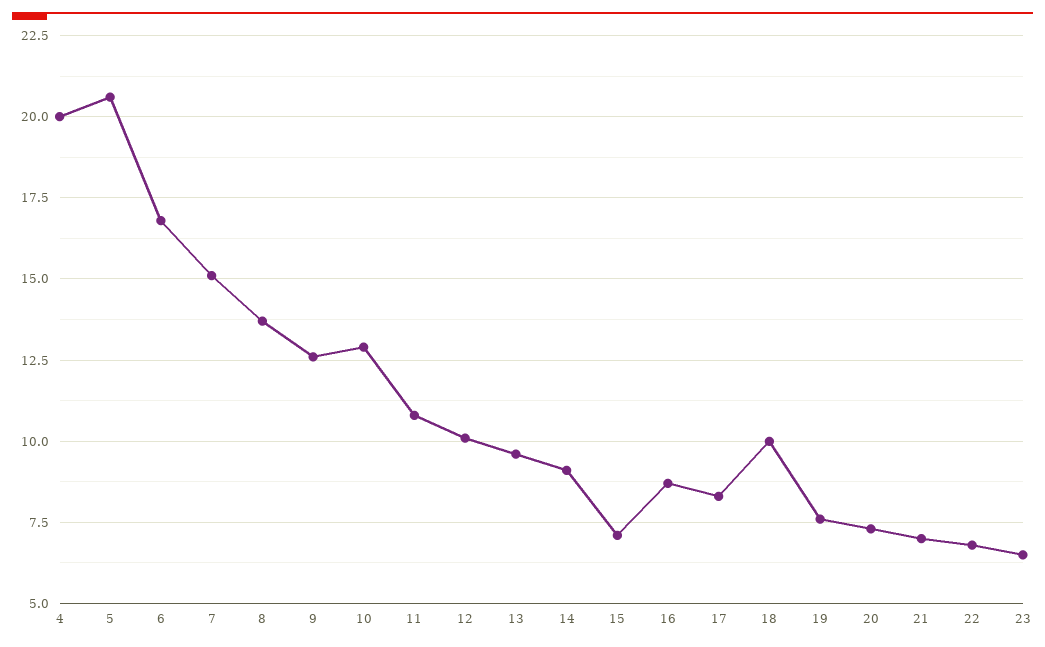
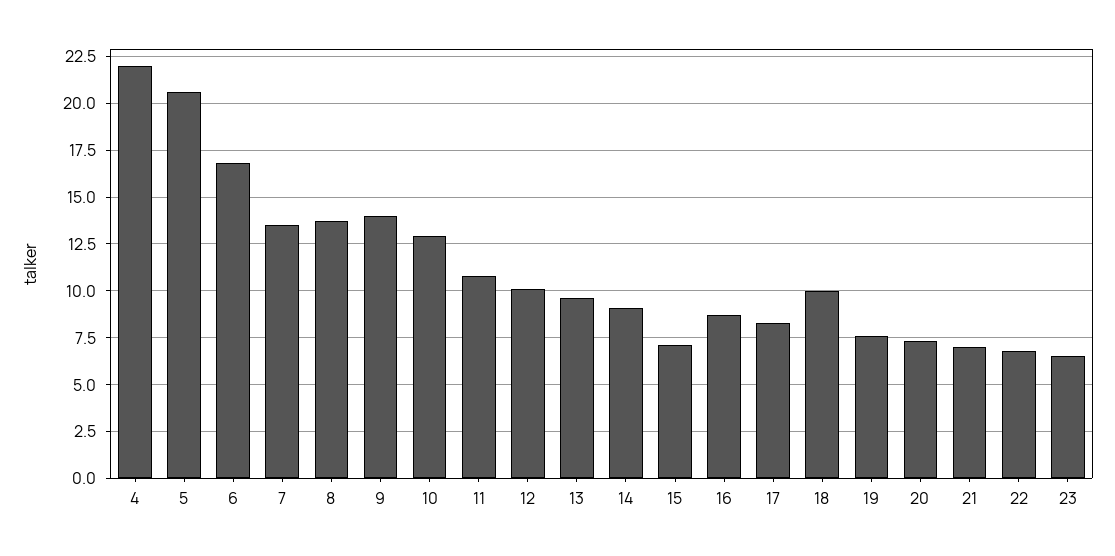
  {
-   "4": 20,
+   "4": 22,
    "5": 20.5,
    "6": 17,
-   "7": 15,
+   "7": 13.5,
    "8": 13.5,
-   "9": 12.5,
+   "9": 14,
    "10": 13,
    "11": 11,
    "12": 10,
    "13": 9.5,
    "14": 9,
    "15": 7,
    "16": 8.5,
    "17": 8.5,
    "18": 10,
    "19": 7.5,
    "20": 7.5,
    "21": 7,
    "22": 7,
    "23": 6.5
  }

